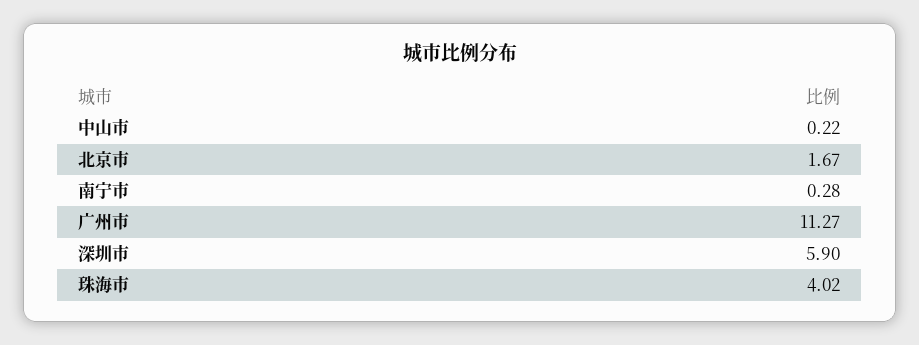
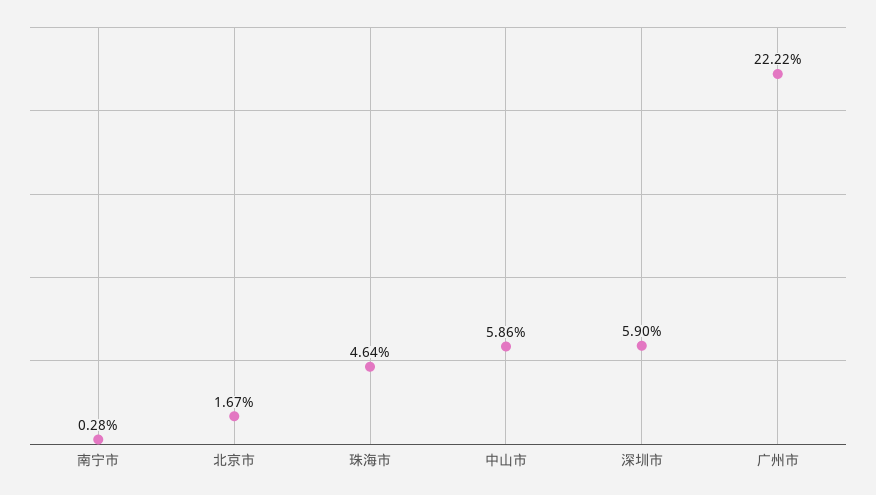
  {
-   "中山市": 0.22,
+   "中山市": 5.86,
    "北京市": 1.67,
    "南宁市": 0.28,
-   "广州市": 11.27,
+   "广州市": 22.22,
    "深圳市": 5.9,
-   "珠海市": 4.02
+   "珠海市": 4.64
  }

